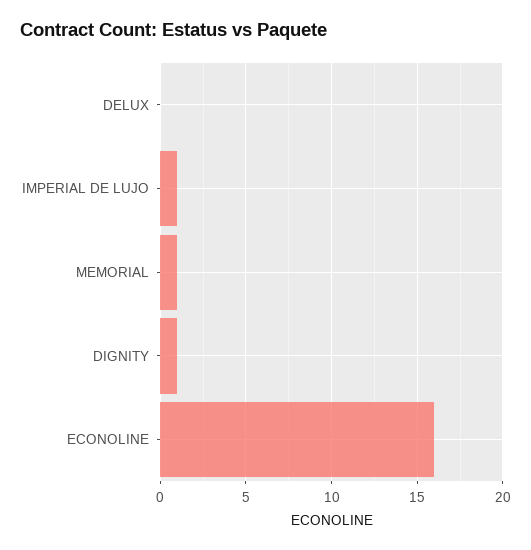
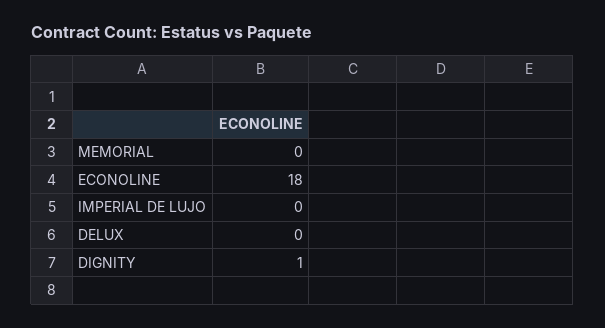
  {
    "DELUX": 0,
-   "IMPERIAL DE LUJO": 1,
+   "IMPERIAL DE LUJO": 0,
-   "MEMORIAL": 1,
+   "MEMORIAL": 0,
    "DIGNITY": 1,
-   "ECONOLINE": 16
+   "ECONOLINE": 18
  }

